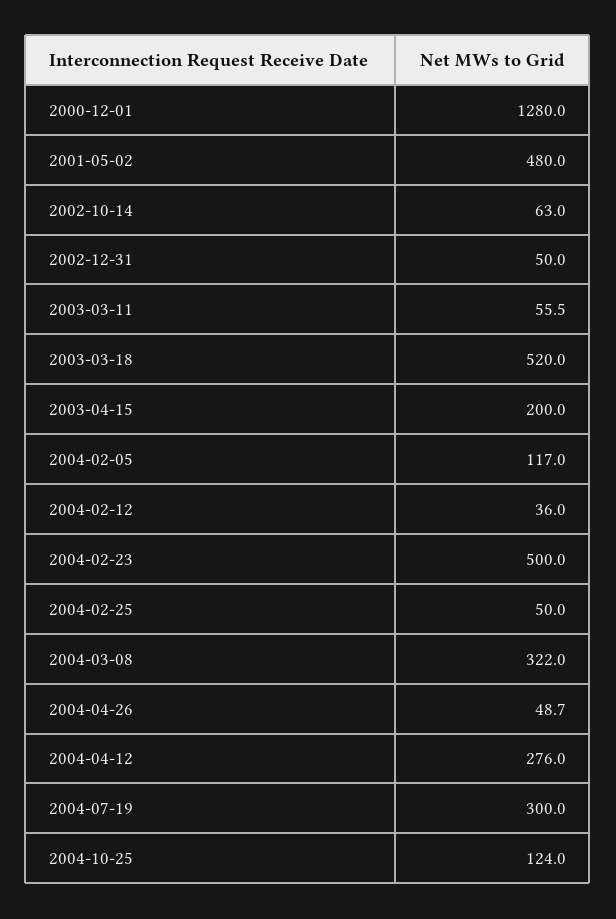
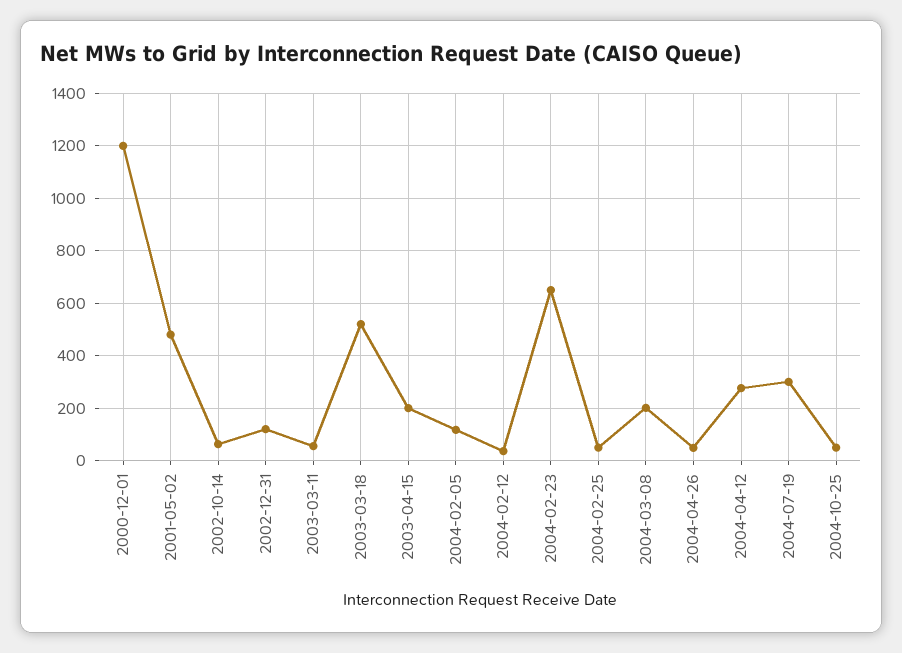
  {
-   "2000-12-01": 1280,
+   "2000-12-01": 1200,
    "2001-05-02": 480,
    "2002-10-14": 63,
-   "2002-12-31": 50,
+   "2002-12-31": 125,
    "2003-03-11": 55.5,
    "2003-03-18": 520,
    "2003-04-15": 200,
    "2004-02-05": 117,
    "2004-02-12": 36,
-   "2004-02-23": 500,
+   "2004-02-23": 650,
    "2004-02-25": 50,
-   "2004-03-08": 322,
+   "2004-03-08": 200,
    "2004-04-26": 48.7,
    "2004-04-12": 276,
    "2004-07-19": 300,
-   "2004-10-25": 124
+   "2004-10-25": 50
  }

